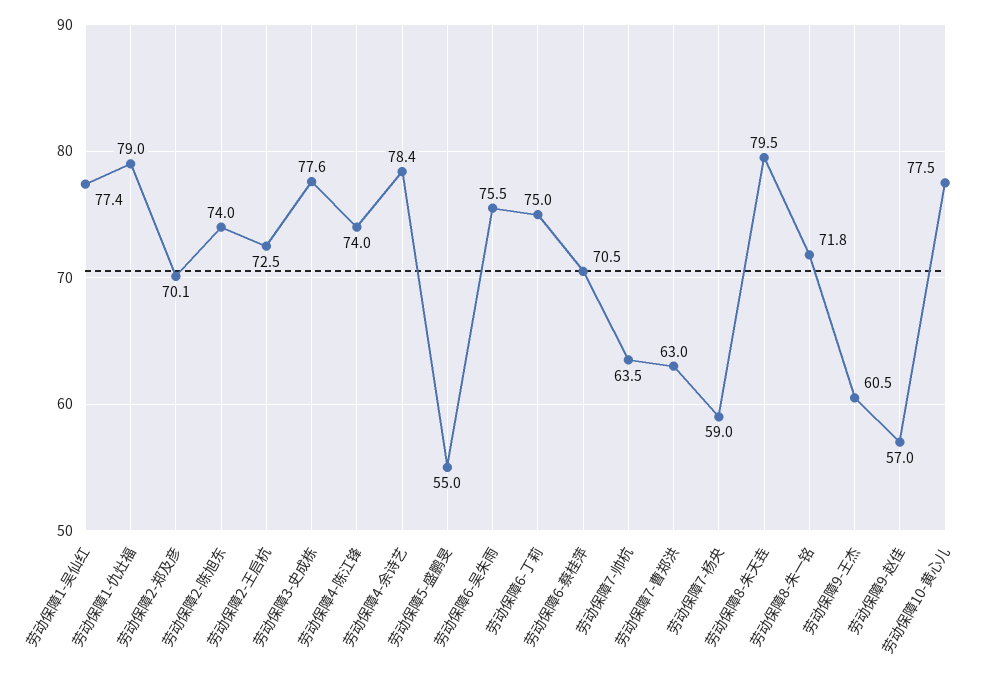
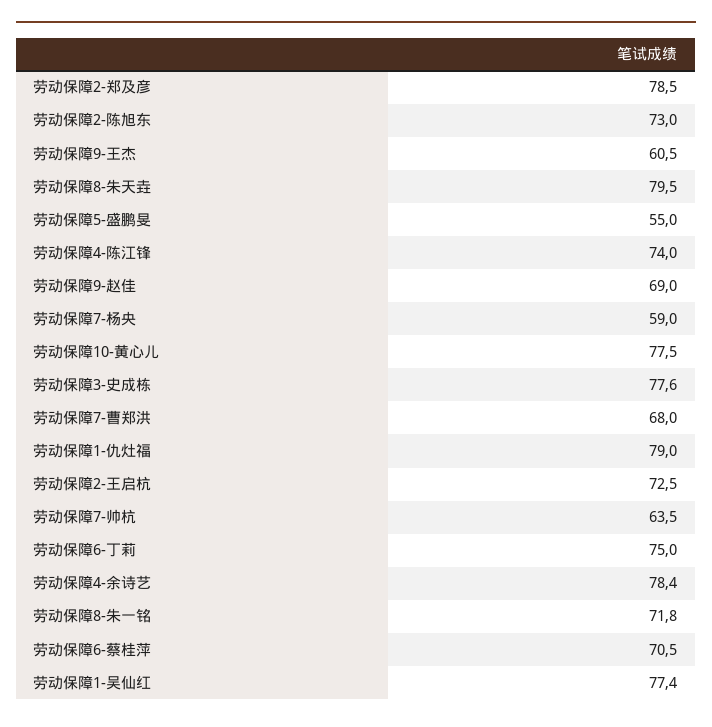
  {
    "劳动保障1-吴仙红": 77.4,
    "劳动保障1-仇灶福": 79,
-   "劳动保障2-郑及彦": 70.1,
+   "劳动保障2-郑及彦": 78.5,
-   "劳动保障2-陈旭东": 74,
+   "劳动保障2-陈旭东": 73,
    "劳动保障2-王启杭": 72.5,
    "劳动保障3-史成栋": 77.6,
    "劳动保障4-陈江锋": 74,
    "劳动保障4-余诗艺": 78.4,
    "劳动保障5-盛鹏旻": 55,
-   "劳动保障6-吴朱雨": 75.5,
    "劳动保障6-丁莉": 75,
    "劳动保障6-蔡桂萍": 70.5,
    "劳动保障7-帅杭": 63.5,
-   "劳动保障7-曹郑洪": 63,
+   "劳动保障7-曹郑洪": 68,
    "劳动保障7-杨央": 59,
    "劳动保障8-朱天垚": 79.5,
    "劳动保障8-朱一铭": 71.8,
    "劳动保障9-王杰": 60.5,
-   "劳动保障9-赵佳": 57,
+   "劳动保障9-赵佳": 69,
    "劳动保障10-黄心儿": 77.5
  }

